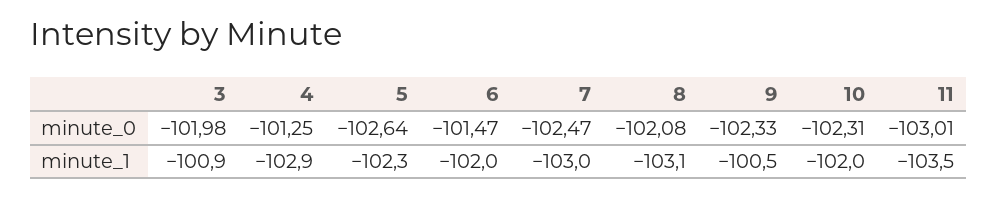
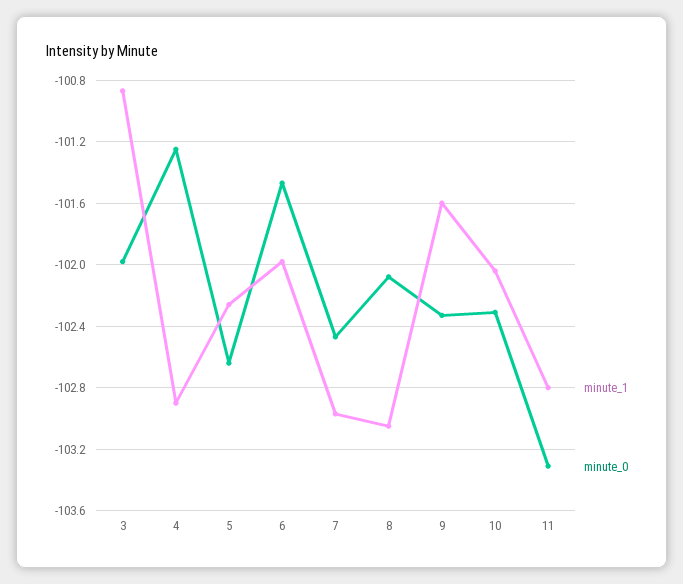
  {
    "minute_0": {
      "3": -101.98,
      "4": -101.25,
      "5": -102.64,
      "6": -101.47,
      "7": -102.47,
      "8": -102.08,
      "9": -102.33,
      "10": -102.31,
-     "11": -103.01
+     "11": -103.3
    },
    "minute_1": {
      "3": -100.9,
      "4": -102.9,
      "5": -102.3,
      "6": -102,
      "7": -103,
      "8": -103.1,
-     "9": -100.5,
+     "9": -101.6,
      "10": -102,
-     "11": -103.5
+     "11": -102.8
    }
  }

